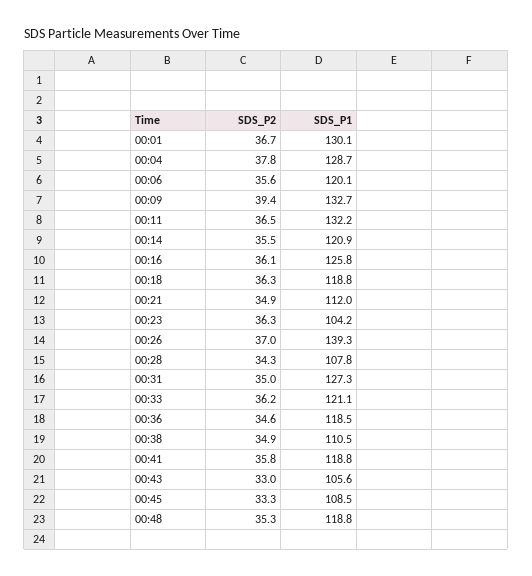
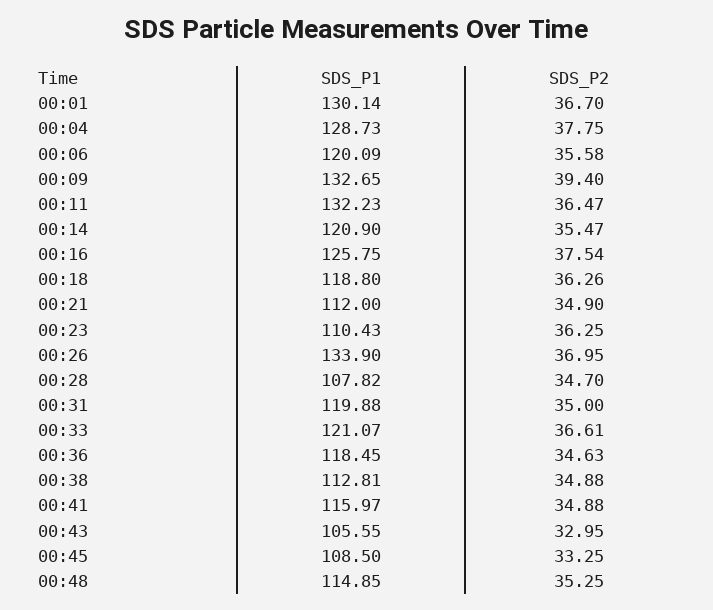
  {
    "SDS_P2": {
      "00:01": 36.7,
      "00:04": 37.75,
      "00:06": 35.58,
      "00:09": 39.4,
      "00:11": 36.47,
      "00:14": 35.47,
-     "00:16": 36.1,
+     "00:16": 37.54,
      "00:18": 36.26,
      "00:21": 34.9,
      "00:23": 36.25,
      "00:26": 36.95,
-     "00:28": 34.3,
+     "00:28": 34.7,
      "00:31": 35,
-     "00:33": 36.2,
+     "00:33": 36.61,
      "00:36": 34.63,
      "00:38": 34.88,
-     "00:41": 35.8,
+     "00:41": 34.88,
      "00:43": 32.95,
      "00:45": 33.25,
      "00:48": 35.25
    },
    "SDS_P1": {
      "00:01": 130.14,
      "00:04": 128.73,
      "00:06": 120.09,
      "00:09": 132.65,
      "00:11": 132.23,
      "00:14": 120.9,
      "00:16": 125.75,
      "00:18": 118.8,
      "00:21": 112,
-     "00:23": 104.2,
+     "00:23": 110.43,
-     "00:26": 139.3,
+     "00:26": 133.9,
      "00:28": 107.82,
-     "00:31": 127.3,
+     "00:31": 119.88,
      "00:33": 121.07,
      "00:36": 118.45,
-     "00:38": 110.5,
+     "00:38": 112.81,
-     "00:41": 118.8,
+     "00:41": 115.97,
      "00:43": 105.55,
      "00:45": 108.5,
-     "00:48": 118.8
+     "00:48": 114.85
    }
  }

